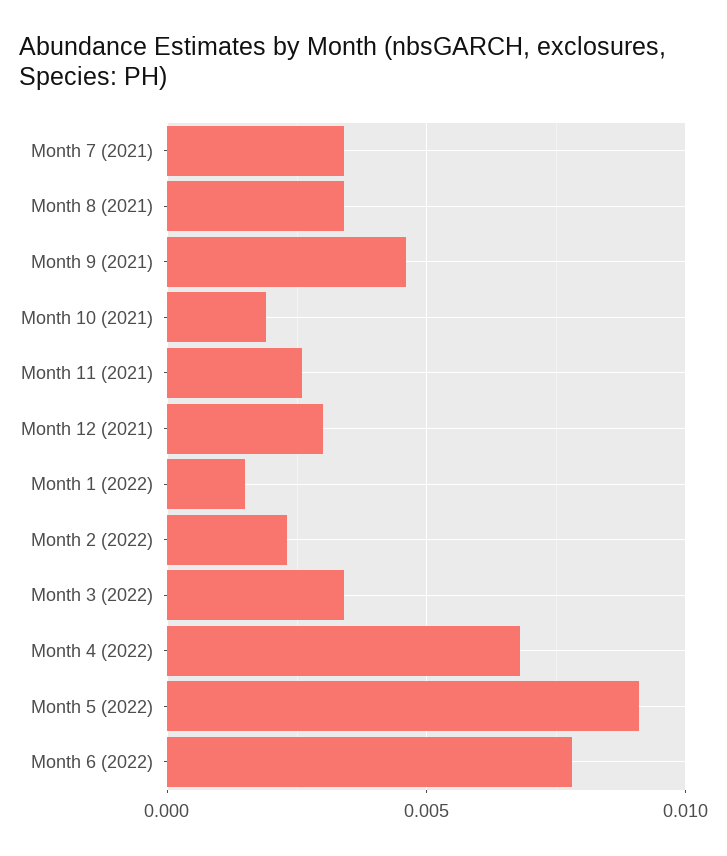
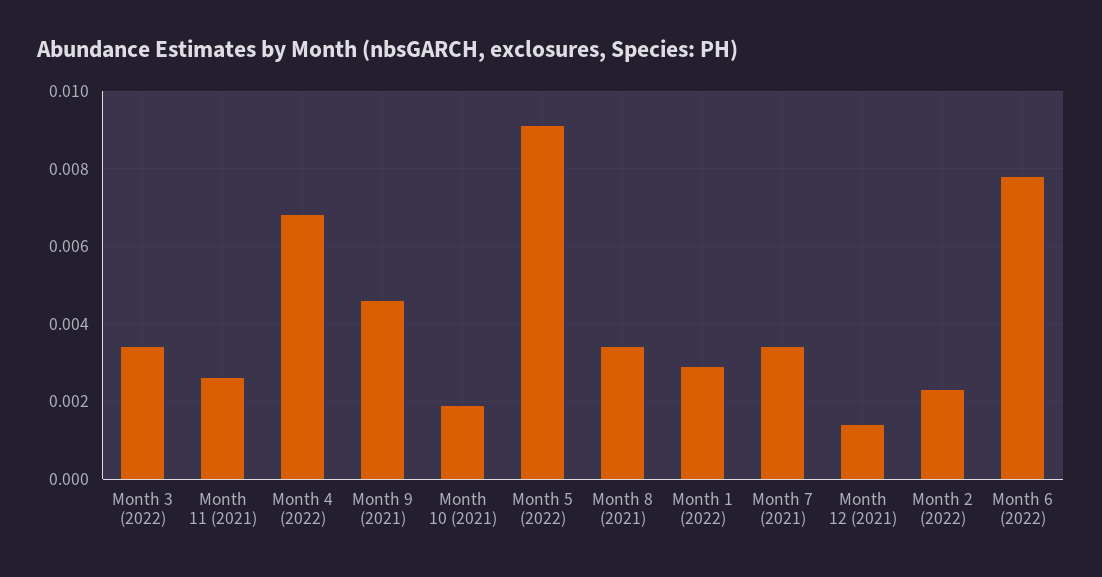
  {
    "Month 7 (2021)": 0.0035,
    "Month 8 (2021)": 0.0035,
    "Month 9 (2021)": 0.0045,
    "Month 10 (2021)": 0.002,
    "Month 11 (2021)": 0.0025,
-   "Month 12 (2021)": 0.003,
+   "Month 12 (2021)": 0.0015,
-   "Month 1 (2022)": 0.0015,
+   "Month 1 (2022)": 0.003,
    "Month 2 (2022)": 0.0025,
    "Month 3 (2022)": 0.0035,
    "Month 4 (2022)": 0.007,
    "Month 5 (2022)": 0.009,
    "Month 6 (2022)": 0.008
  }

